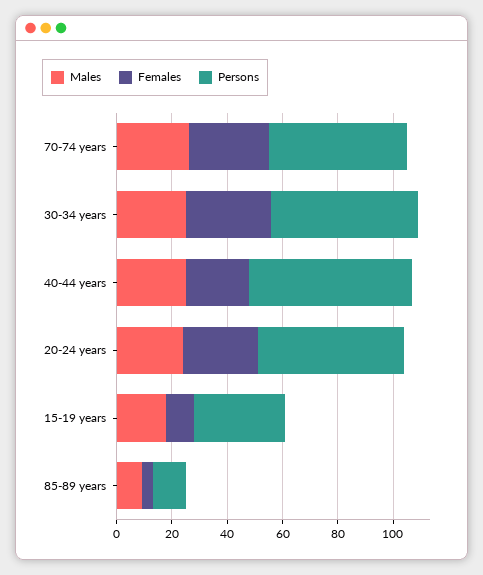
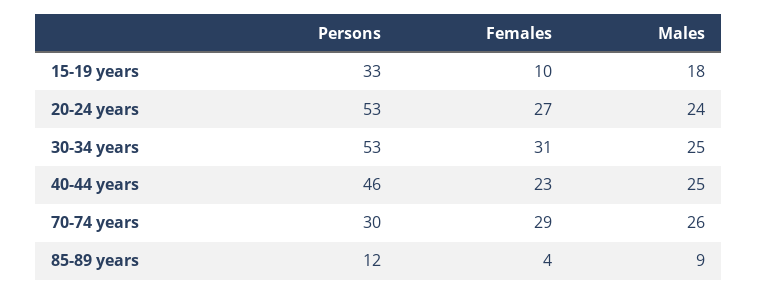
  {
    "Males": {
      "70-74 years": 26,
      "30-34 years": 25,
      "40-44 years": 25,
      "20-24 years": 24,
      "15-19 years": 18,
      "85-89 years": 9
    },
    "Females": {
      "70-74 years": 29,
      "30-34 years": 31,
      "40-44 years": 23,
      "20-24 years": 27,
      "15-19 years": 10,
      "85-89 years": 4
    },
    "Persons": {
-     "70-74 years": 50,
+     "70-74 years": 30,
      "30-34 years": 53,
-     "40-44 years": 60,
+     "40-44 years": 46,
      "20-24 years": 53,
      "15-19 years": 33,
      "85-89 years": 12
    }
  }

